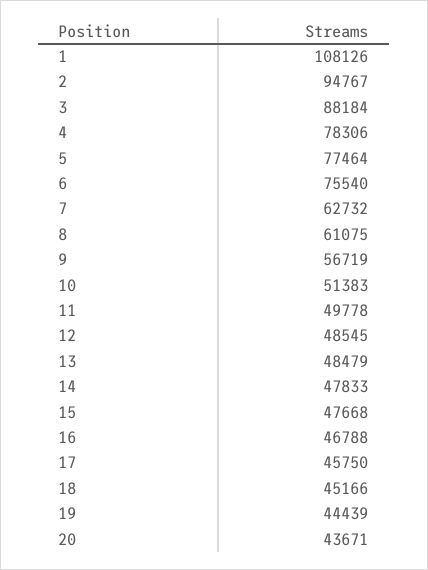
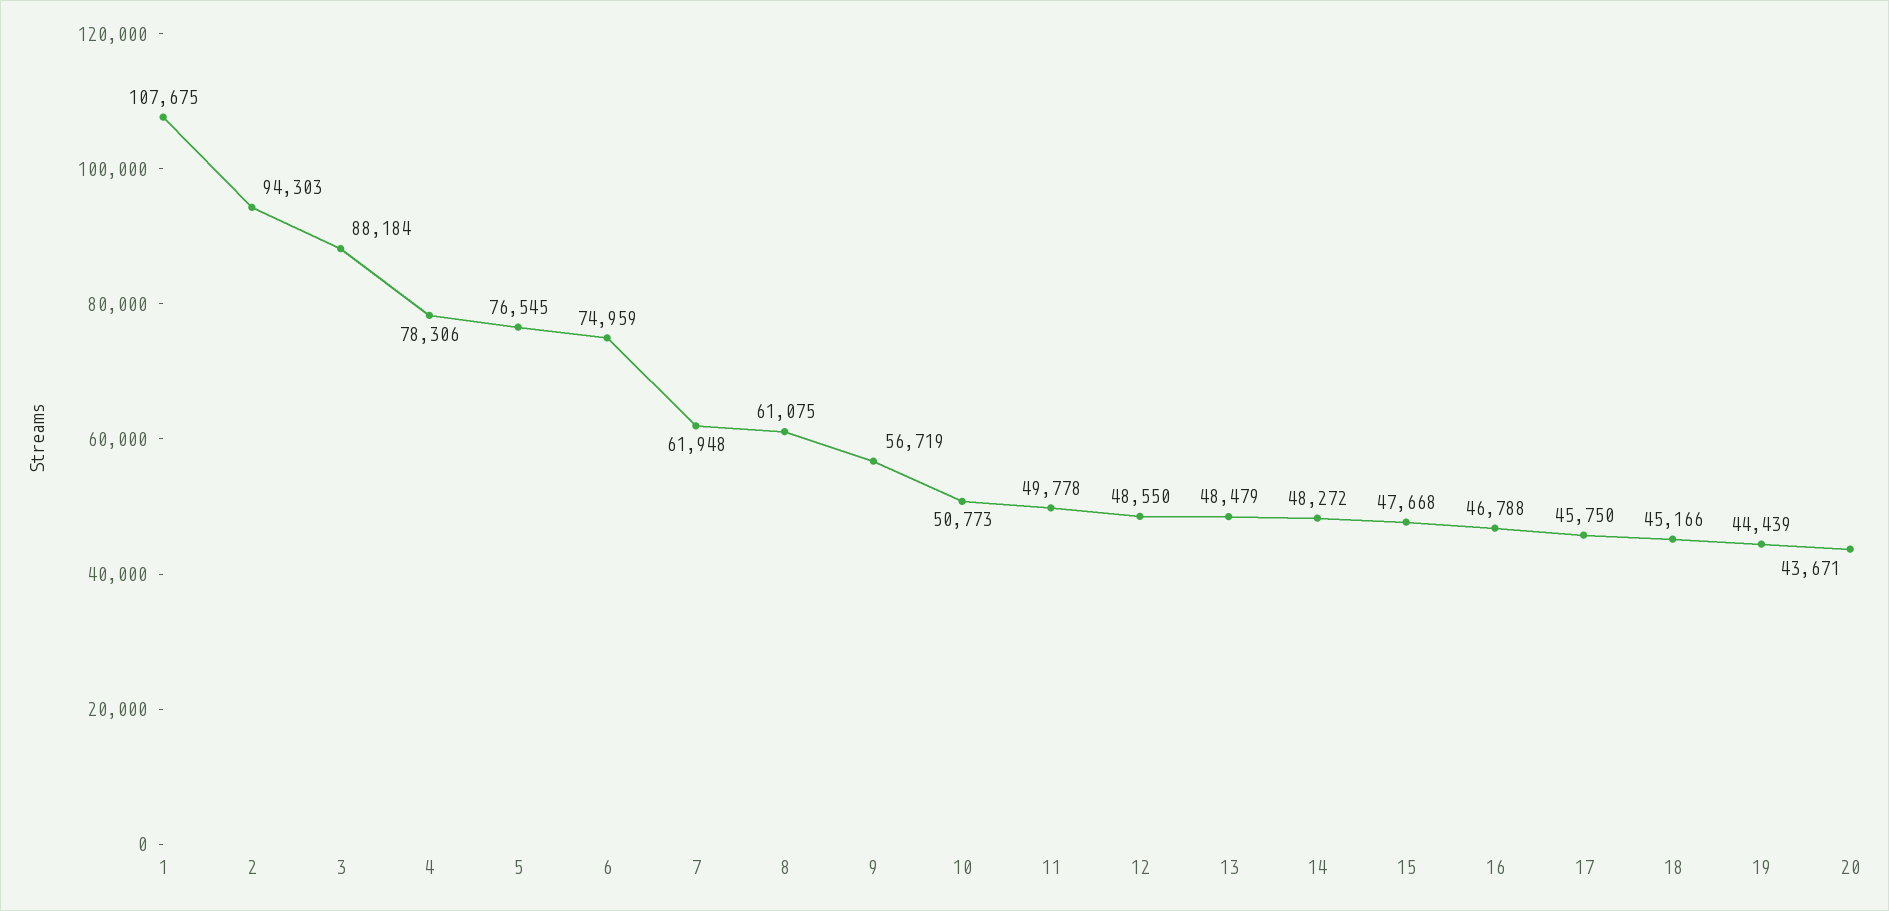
  {
-   "1": 108126,
+   "1": 107675,
-   "2": 94767,
+   "2": 94303,
    "3": 88184,
    "4": 78306,
-   "5": 77464,
+   "5": 76545,
-   "6": 75540,
+   "6": 74959,
-   "7": 62732,
+   "7": 61948,
    "8": 61075,
    "9": 56719,
-   "10": 51383,
+   "10": 50773,
    "11": 49778,
-   "12": 48545,
+   "12": 48550,
    "13": 48479,
-   "14": 47833,
+   "14": 48272,
    "15": 47668,
    "16": 46788,
    "17": 45750,
    "18": 45166,
    "19": 44439,
    "20": 43671
  }

